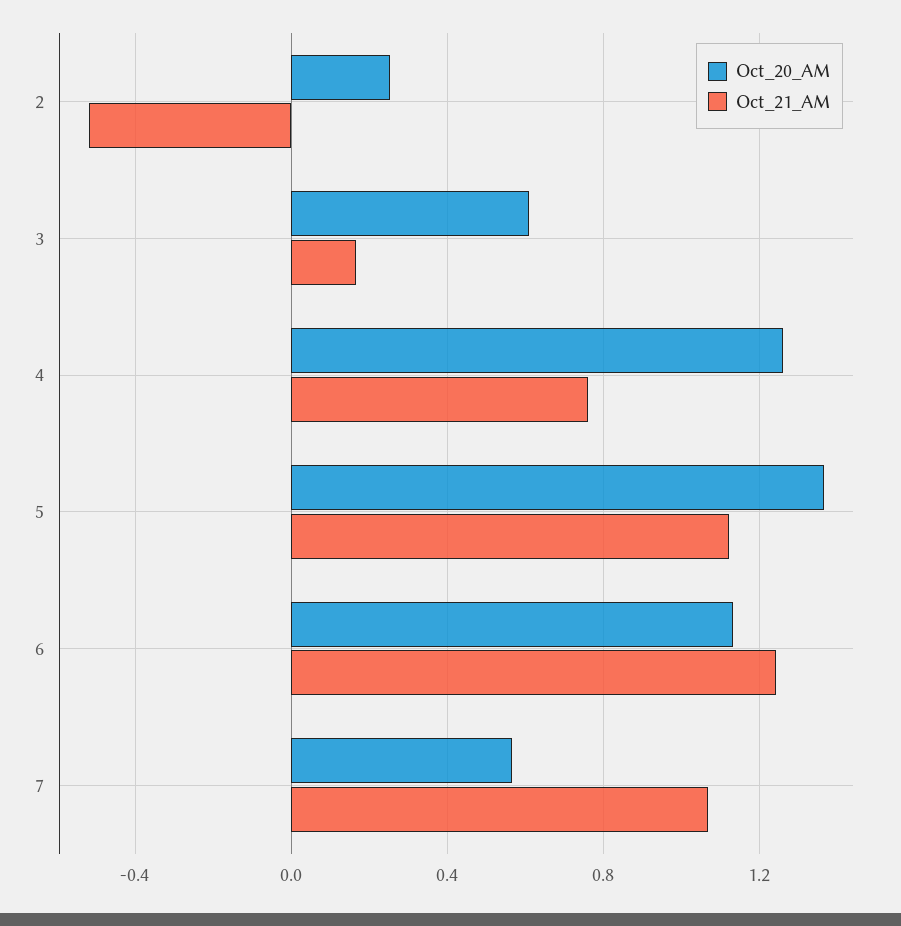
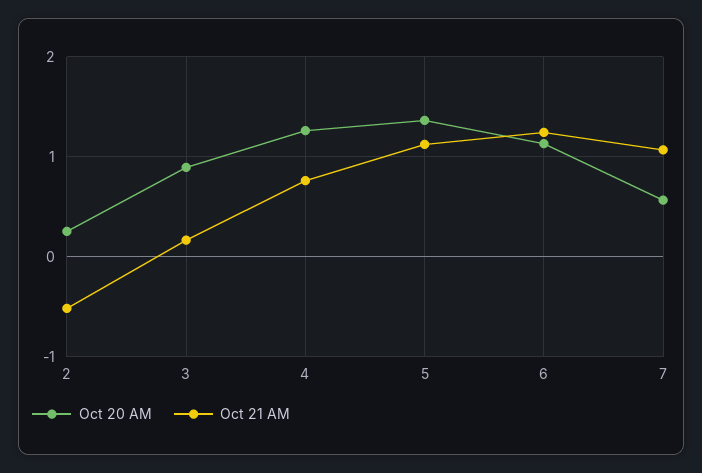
  {
    "Oct_20_AM": {
      "2": 0.25,
-     "3": 0.6,
+     "3": 0.9,
      "4": 1.25,
      "5": 1.35,
      "6": 1.15,
      "7": 0.55
    },
    "Oct_21_AM": {
      "2": -0.5,
      "3": 0.15,
      "4": 0.75,
      "5": 1.1,
      "6": 1.25,
      "7": 1.05
    }
  }

